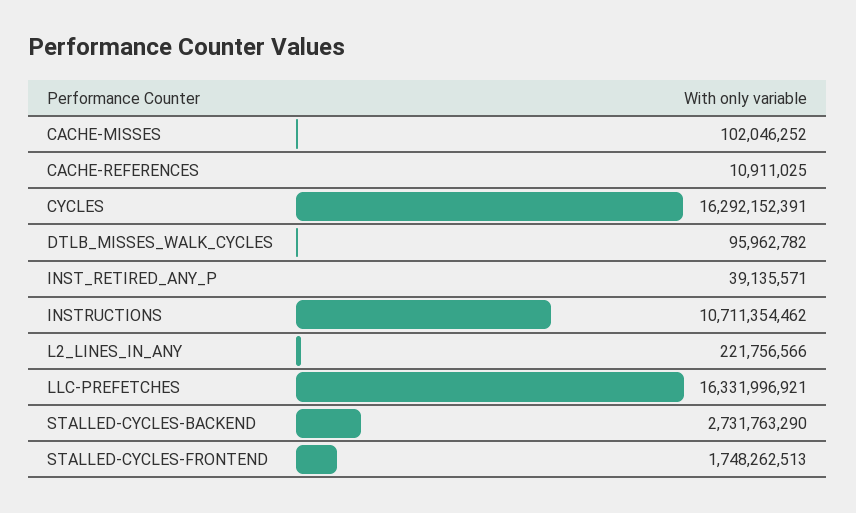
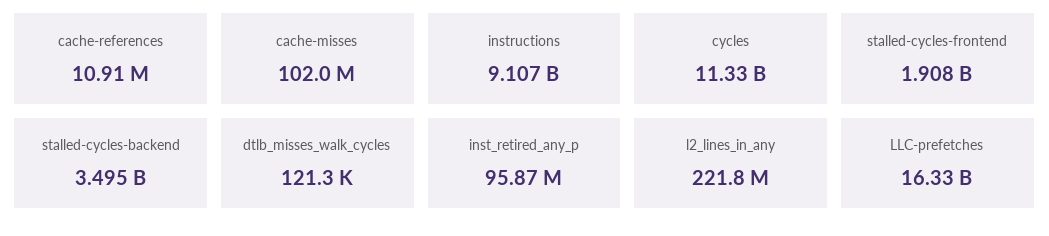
  {
    "CACHE-MISSES": 102046252,
    "CACHE-REFERENCES": 10911025,
-   "CYCLES": 16292152391,
+   "CYCLES": 11330000000,
-   "DTLB_MISSES_WALK_CYCLES": 95962782,
+   "DTLB_MISSES_WALK_CYCLES": 121300,
-   "INST_RETIRED_ANY_P": 39135571,
+   "INST_RETIRED_ANY_P": 95870000,
-   "INSTRUCTIONS": 10711354462,
+   "INSTRUCTIONS": 9107000000,
    "L2_LINES_IN_ANY": 221756566,
    "LLC-PREFETCHES": 16331996921,
-   "STALLED-CYCLES-BACKEND": 2731763290,
+   "STALLED-CYCLES-BACKEND": 3495000000,
-   "STALLED-CYCLES-FRONTEND": 1748262513
+   "STALLED-CYCLES-FRONTEND": 1908000000
  }

